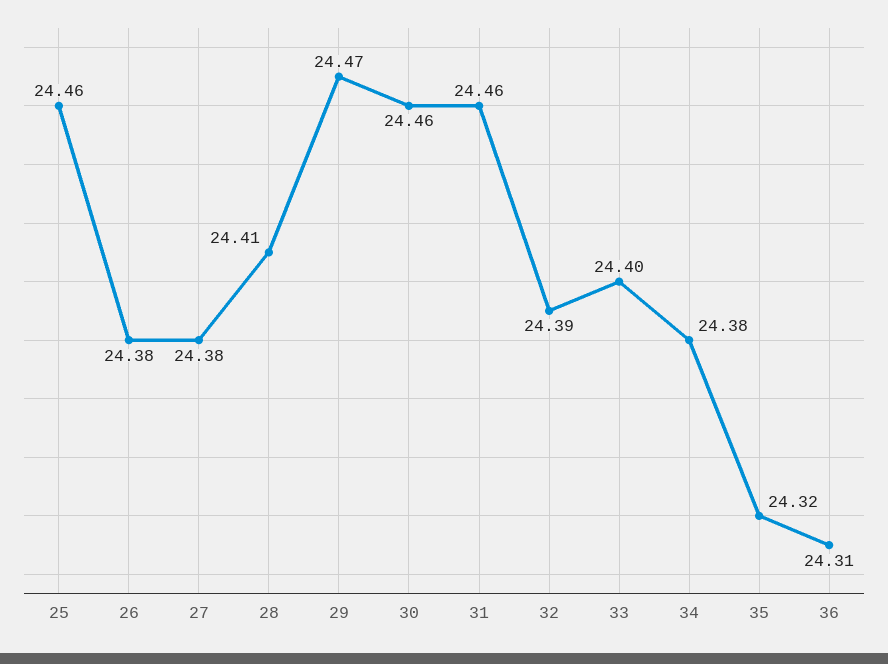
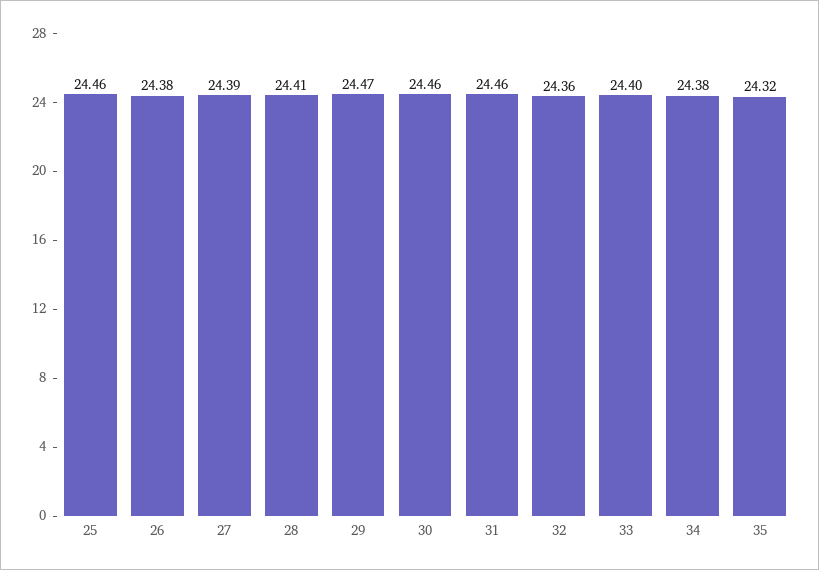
  {
    "25": 24.46,
    "26": 24.38,
-   "27": 24.38,
+   "27": 24.39,
    "28": 24.41,
    "29": 24.47,
    "30": 24.46,
    "31": 24.46,
-   "32": 24.39,
+   "32": 24.36,
    "33": 24.4,
    "34": 24.38,
-   "35": 24.32,
+   "35": 24.32
-   "36": 24.31
  }

